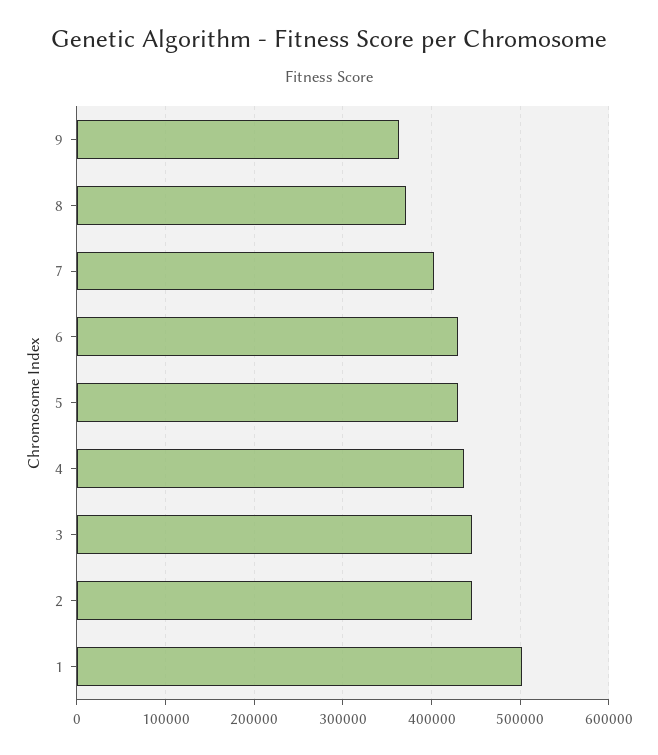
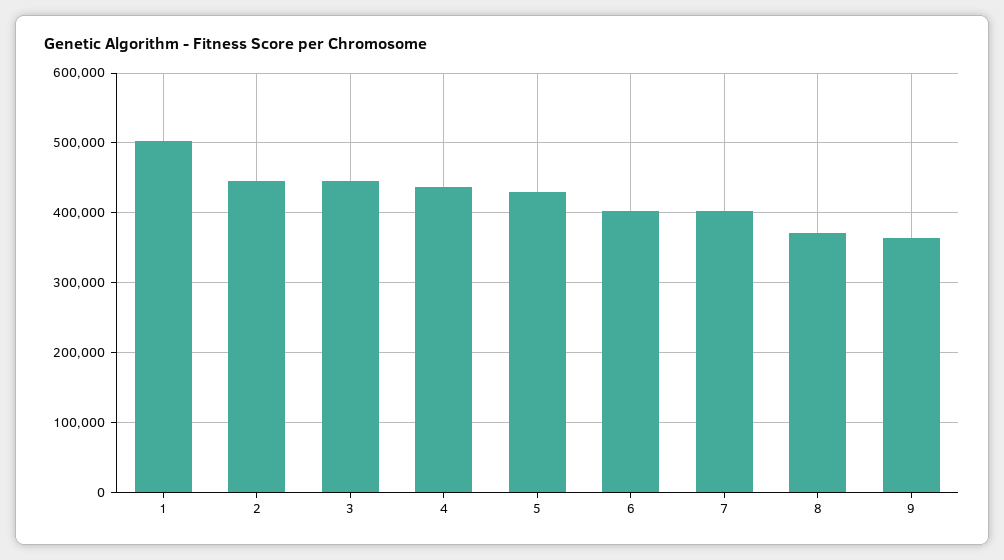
  {
    "9": 360000,
    "8": 370000,
    "7": 400000,
-   "6": 430000,
+   "6": 400000,
    "5": 430000,
    "4": 440000,
    "3": 450000,
    "2": 450000,
    "1": 500000
  }

